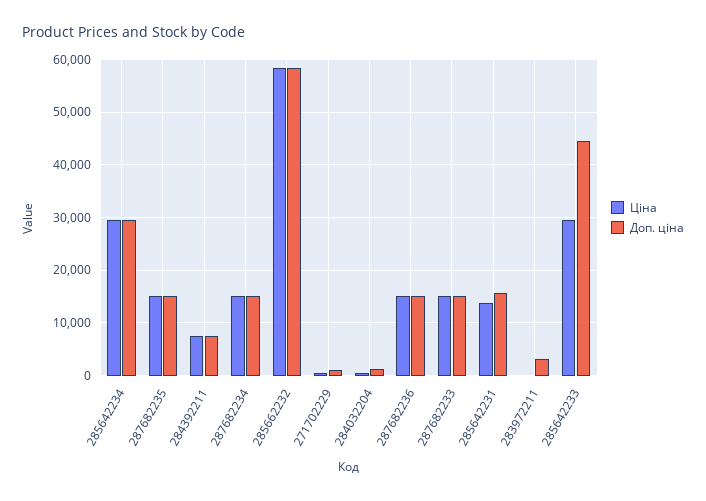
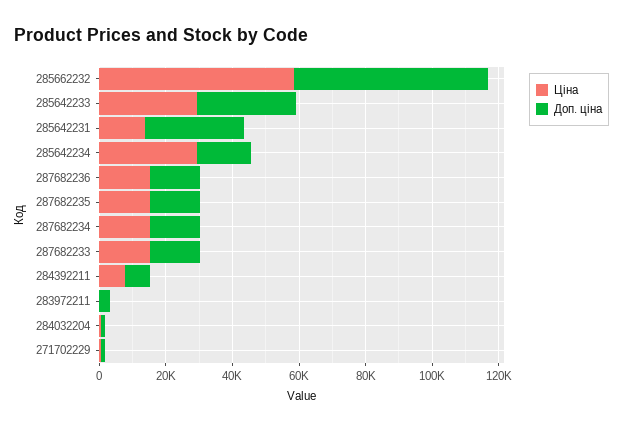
  {
    "Ціна": {
      "285642234": 30000,
      "287682235": 16000,
      "284392211": 8000,
      "287682234": 16000,
      "285662232": 58000,
      "271702229": 0,
      "284032204": 0,
      "287682236": 16000,
      "287682233": 16000,
      "285642231": 14000,
      "283972211": 0,
      "285642233": 30000
    },
    "Доп. ціна": {
-     "285642234": 30000,
+     "285642234": 15000,
      "287682235": 16000,
      "284392211": 8000,
      "287682234": 16000,
      "285662232": 58000,
      "271702229": 2000,
      "284032204": 2000,
      "287682236": 16000,
      "287682233": 16000,
-     "285642231": 16000,
+     "285642231": 30000,
      "283972211": 4000,
-     "285642233": 44000
+     "285642233": 30000
    }
  }

